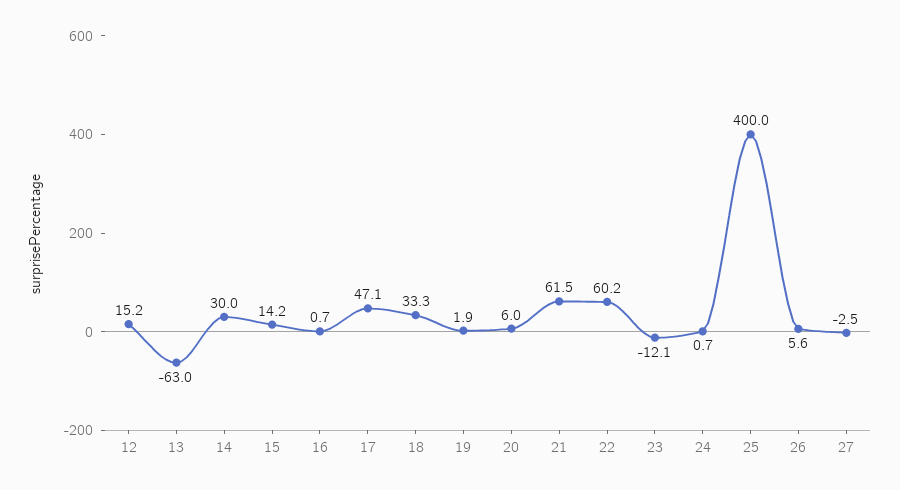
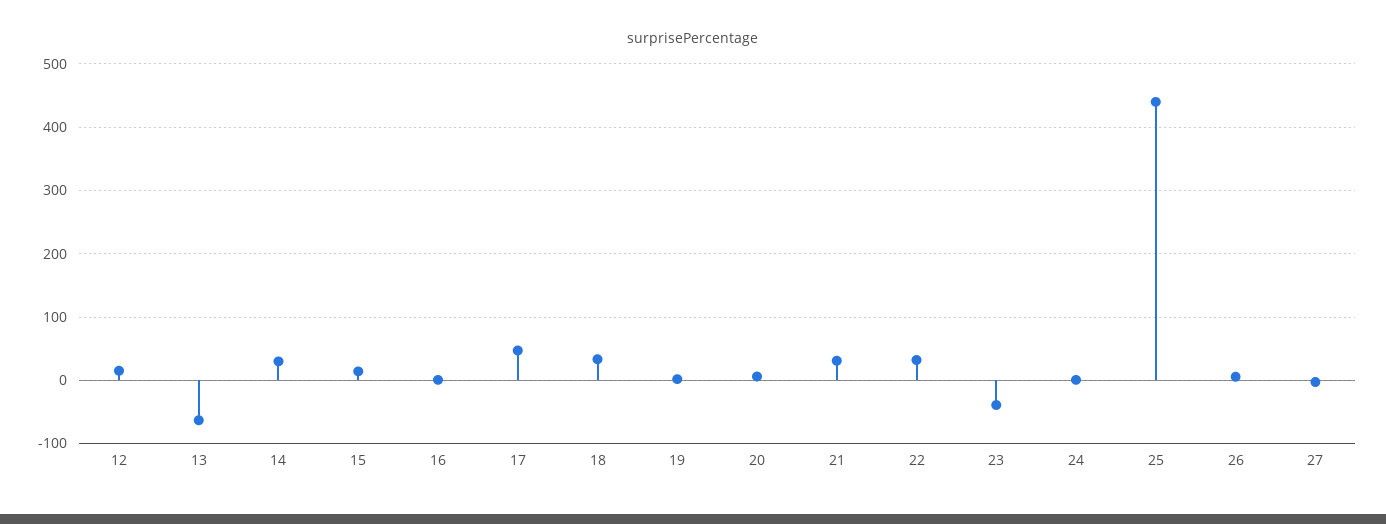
  {
    "12": 15.2,
    "13": -63,
    "14": 30,
    "15": 14.2,
    "16": 0.7,
    "17": 47.1,
    "18": 33.3,
    "19": 1.9,
    "20": 6,
-   "21": 61.5,
+   "21": 30,
-   "22": 60.2,
+   "22": 30,
-   "23": -12.1,
+   "23": -40,
    "24": 0.7,
-   "25": 400,
+   "25": 440,
    "26": 5.6,
    "27": -2.5
  }

